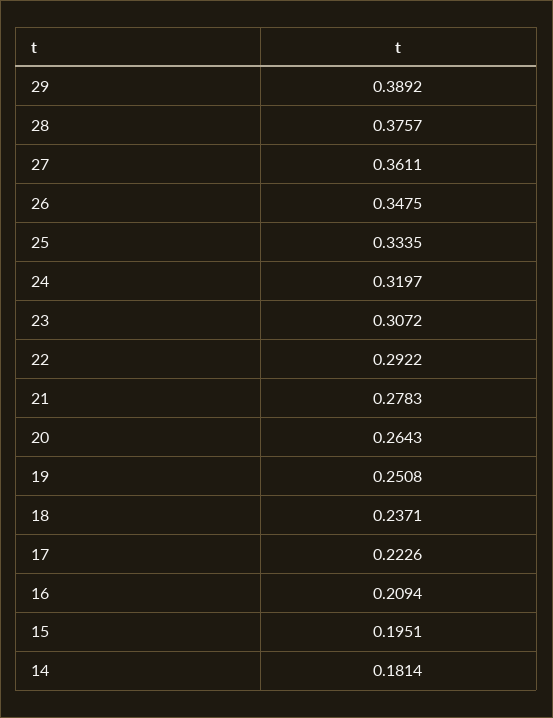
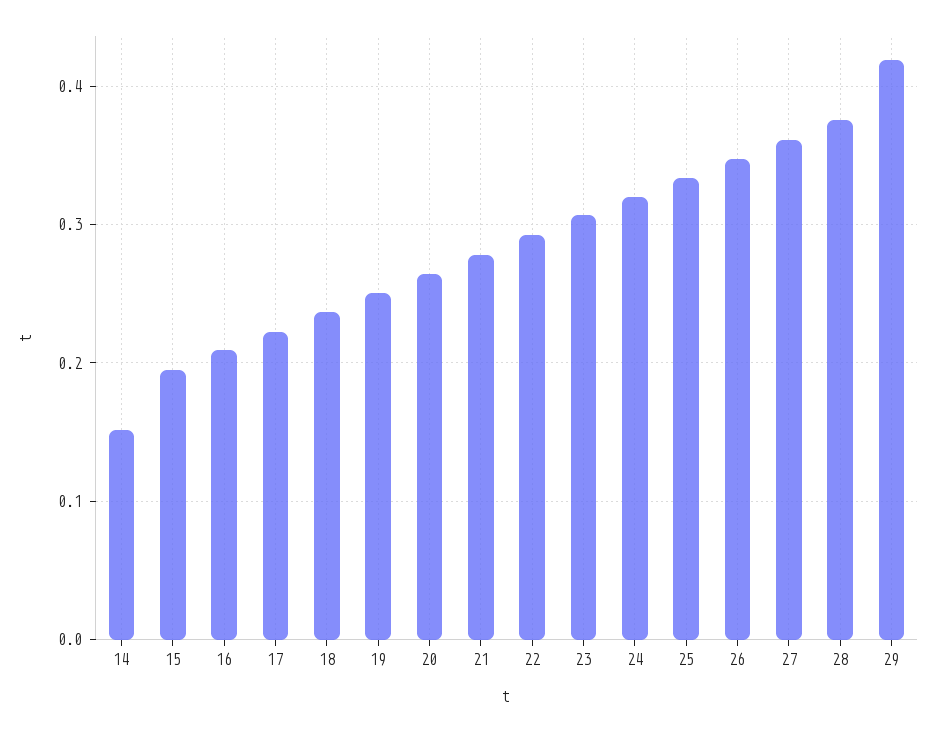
  {
-   "29": 0.3892,
+   "29": 0.42,
    "28": 0.3757,
    "27": 0.3611,
    "26": 0.3475,
    "25": 0.3335,
    "24": 0.3197,
    "23": 0.3072,
    "22": 0.2922,
    "21": 0.2783,
    "20": 0.2643,
    "19": 0.2508,
    "18": 0.2371,
    "17": 0.2226,
    "16": 0.2094,
    "15": 0.1951,
-   "14": 0.1814
+   "14": 0.15
  }

